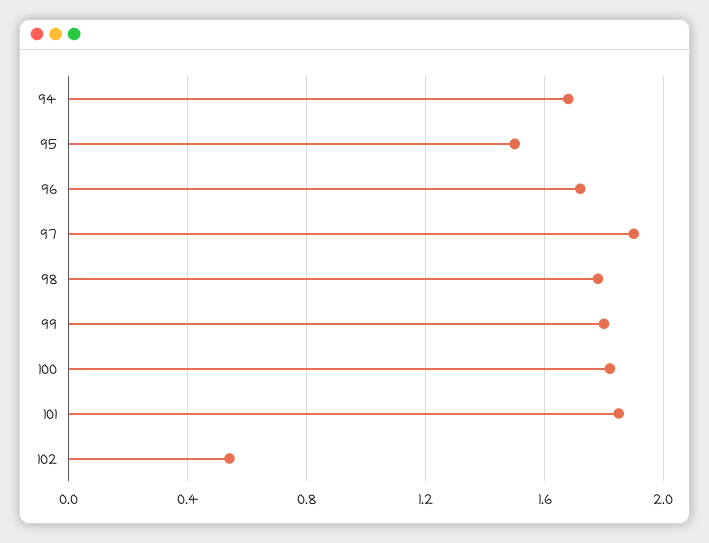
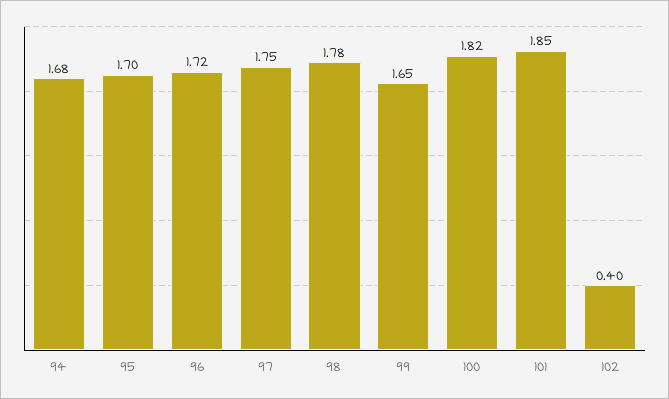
  {
    "94": 1.68,
-   "95": 1.5,
+   "95": 1.7,
    "96": 1.72,
-   "97": 1.9,
+   "97": 1.75,
    "98": 1.78,
-   "99": 1.8,
+   "99": 1.65,
    "100": 1.82,
    "101": 1.85,
-   "102": 0.55
+   "102": 0.4
  }

